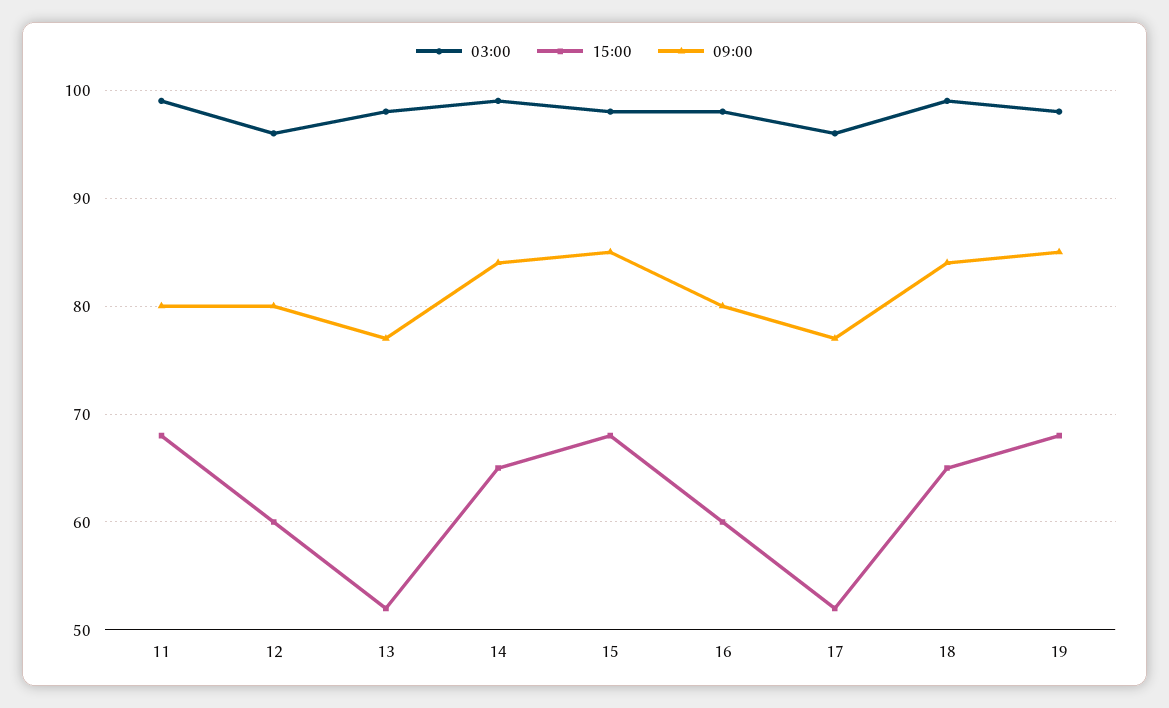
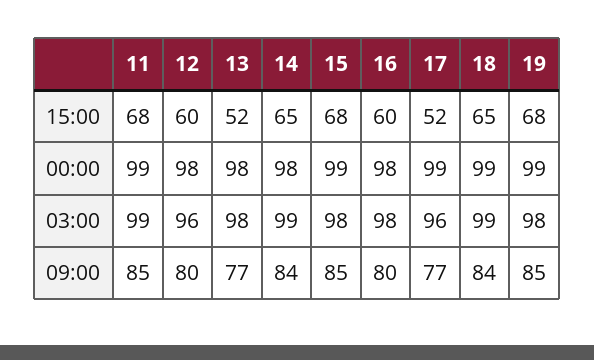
  {
    "03:00": {
      "11": 99,
      "12": 96,
      "13": 98,
      "14": 99,
      "15": 98,
      "16": 98,
      "17": 96,
      "18": 99,
      "19": 98
    },
    "15:00": {
      "11": 68,
      "12": 60,
      "13": 52,
      "14": 65,
      "15": 68,
      "16": 60,
      "17": 52,
      "18": 65,
      "19": 68
    },
    "09:00": {
-     "11": 80,
+     "11": 85,
      "12": 80,
      "13": 77,
      "14": 84,
      "15": 85,
      "16": 80,
      "17": 77,
      "18": 84,
      "19": 85
-   }
+   },
+   "00:00": {
+     "11": 99,
+     "12": 98,
+     "13": 98,
+     "14": 98,
+     "15": 99,
+     "16": 98,
+     "17": 99,
+     "18": 99,
+     "19": 99
+   }
  }

